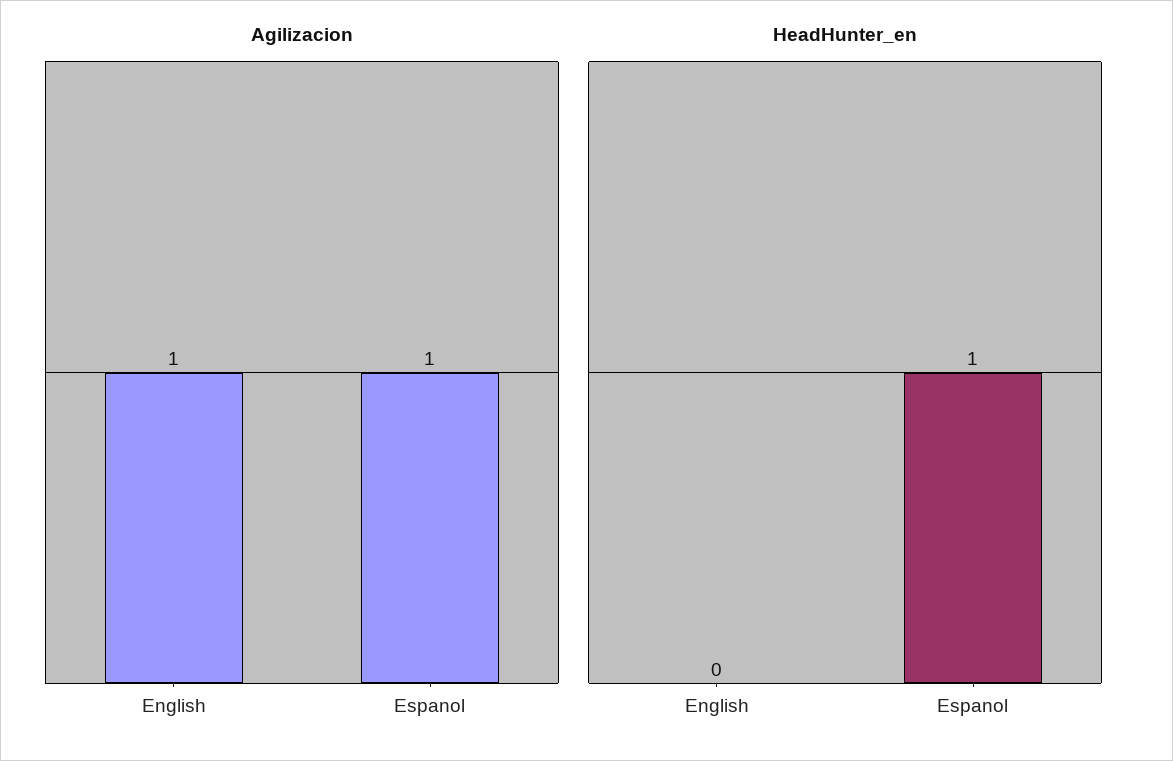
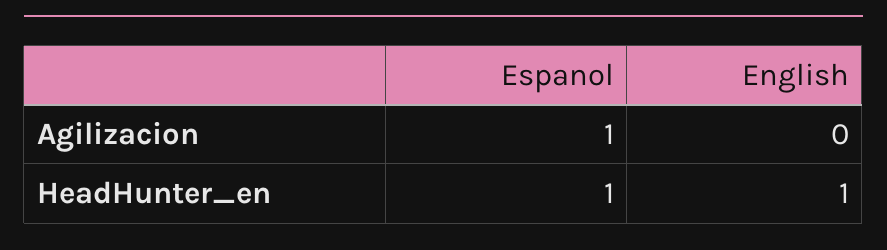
  {
    "Agilizacion": {
-     "English": 1,
+     "English": 0,
      "Espanol": 1
    },
    "HeadHunter_en": {
-     "English": 0,
+     "English": 1,
      "Espanol": 1
    }
  }

